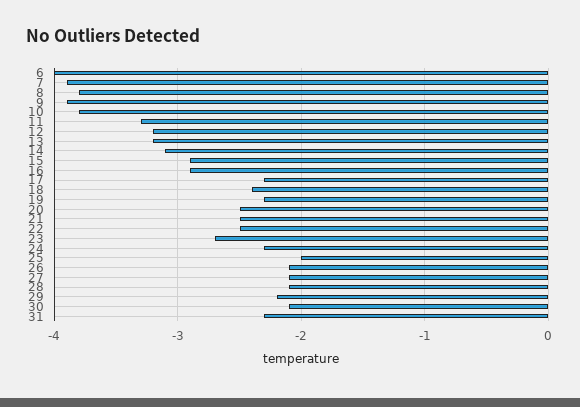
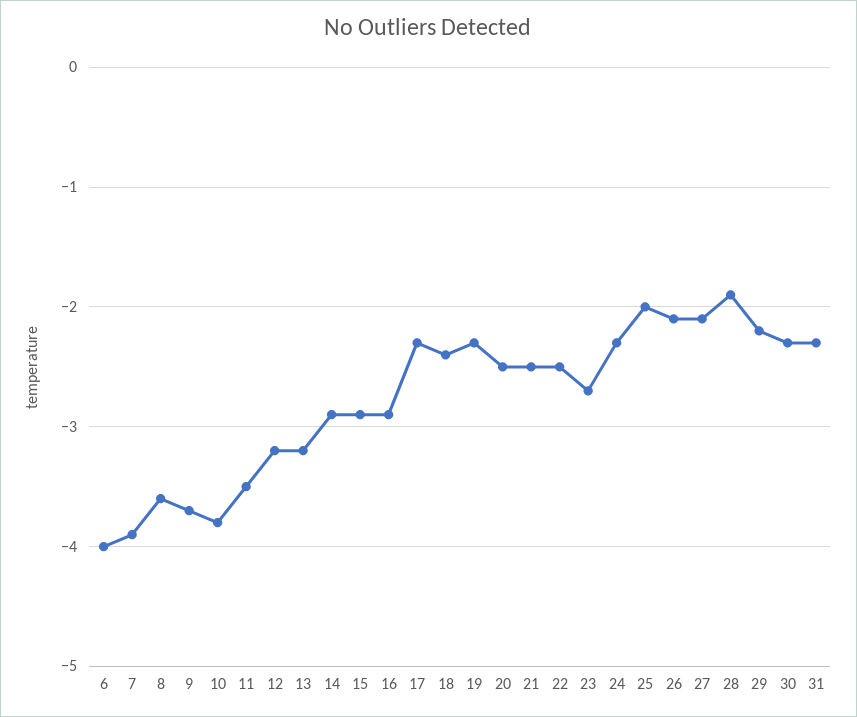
  {
    "6": -4,
    "7": -3.9,
-   "8": -3.8,
+   "8": -3.6,
-   "9": -3.9,
+   "9": -3.7,
    "10": -3.8,
-   "11": -3.3,
+   "11": -3.5,
    "12": -3.2,
    "13": -3.2,
-   "14": -3.1,
+   "14": -2.9,
    "15": -2.9,
    "16": -2.9,
    "17": -2.3,
    "18": -2.4,
    "19": -2.3,
    "20": -2.5,
    "21": -2.5,
    "22": -2.5,
    "23": -2.7,
    "24": -2.3,
    "25": -2,
    "26": -2.1,
    "27": -2.1,
-   "28": -2.1,
+   "28": -1.9,
    "29": -2.2,
-   "30": -2.1,
+   "30": -2.3,
    "31": -2.3
  }

